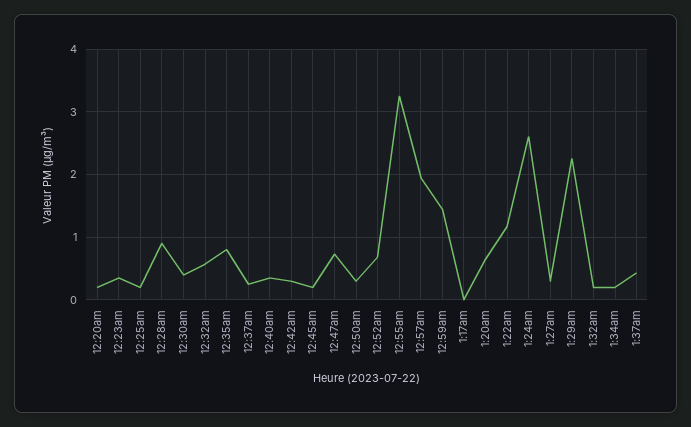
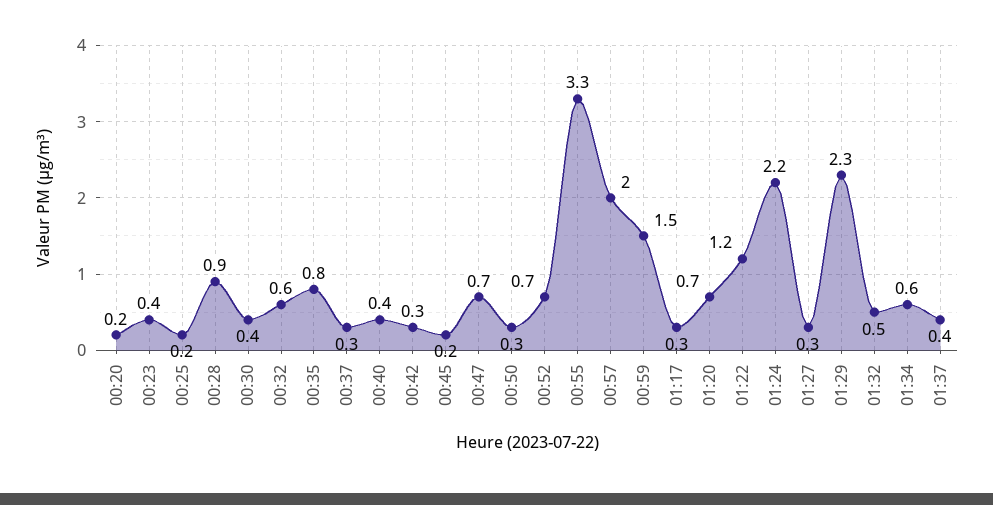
  {
    "12:20am": 0.2,
    "12:23am": 0.4,
    "12:25am": 0.2,
    "12:28am": 0.9,
    "12:30am": 0.4,
    "12:32am": 0.6,
    "12:35am": 0.8,
    "12:37am": 0.3,
    "12:40am": 0.4,
    "12:42am": 0.3,
    "12:45am": 0.2,
    "12:47am": 0.7,
    "12:50am": 0.3,
    "12:52am": 0.7,
    "12:55am": 3.3,
    "12:57am": 2,
    "12:59am": 1.5,
-   "1:17am": 0,
+   "1:17am": 0.3,
    "1:20am": 0.7,
    "1:22am": 1.2,
-   "1:24am": 2.6,
+   "1:24am": 2.2,
    "1:27am": 0.3,
    "1:29am": 2.3,
-   "1:32am": 0.2,
+   "1:32am": 0.5,
-   "1:34am": 0.2,
+   "1:34am": 0.6,
    "1:37am": 0.4
  }

